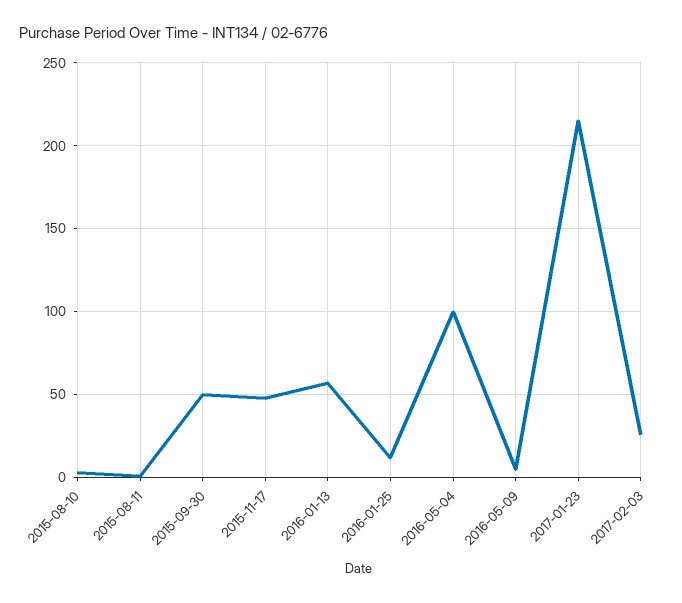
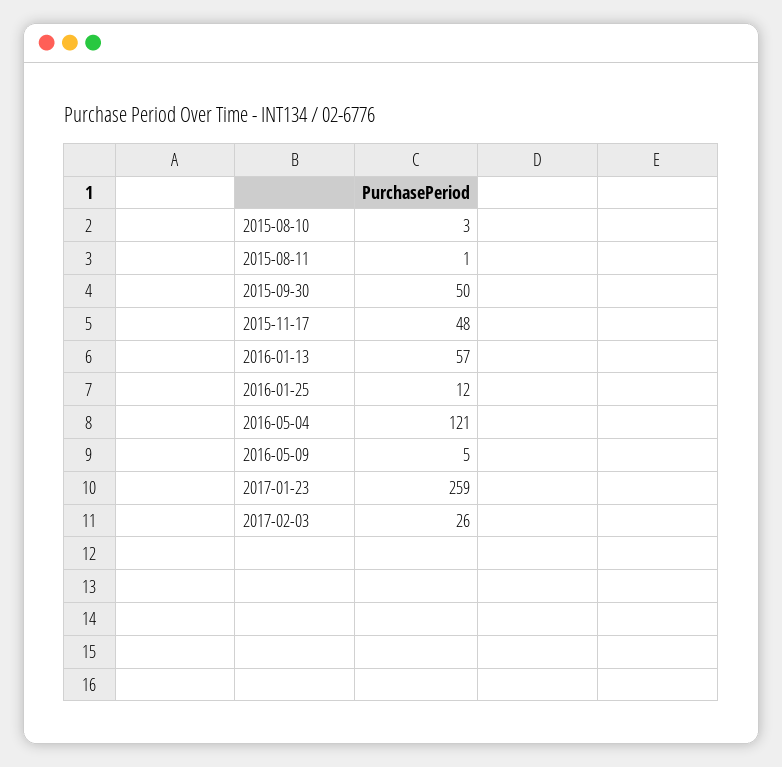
  {
    "2015-08-10": 3,
    "2015-08-11": 1,
    "2015-09-30": 50,
    "2015-11-17": 48,
    "2016-01-13": 57,
    "2016-01-25": 12,
-   "2016-05-04": 100,
+   "2016-05-04": 121,
    "2016-05-09": 5,
-   "2017-01-23": 215,
+   "2017-01-23": 259,
    "2017-02-03": 26
  }

